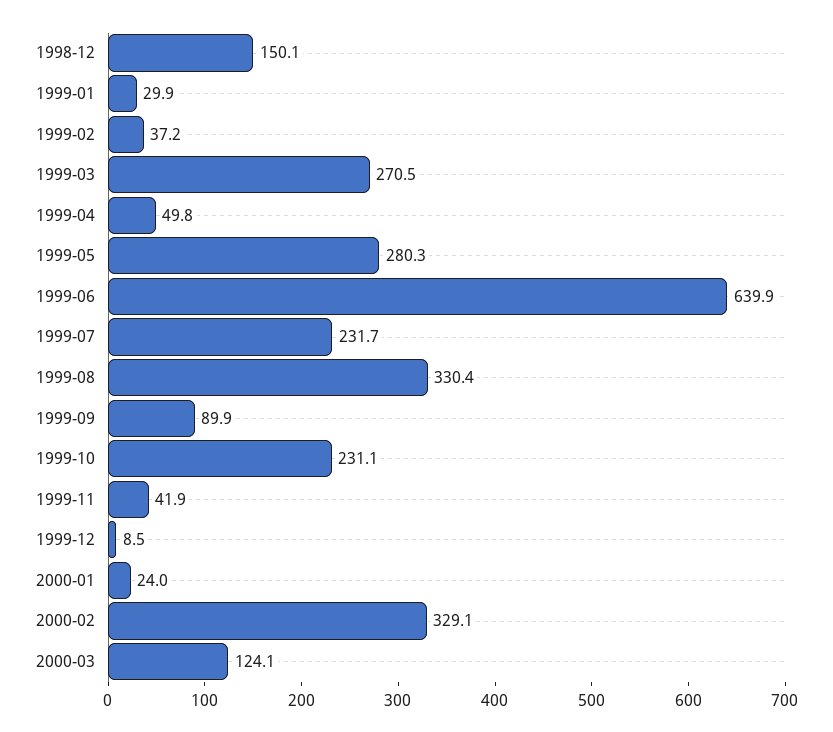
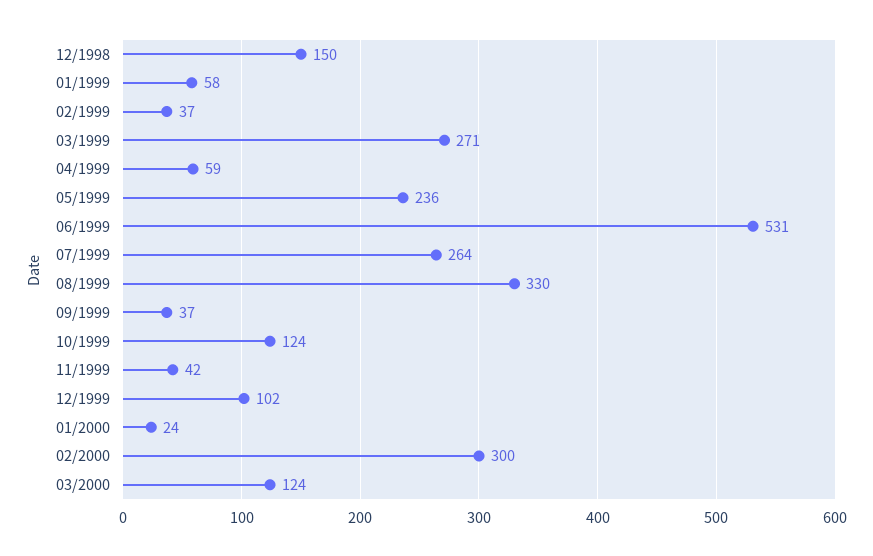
  {
    "1998-12": 150.1,
-   "1999-01": 29.9,
+   "1999-01": 58,
    "1999-02": 37.2,
    "1999-03": 270.5,
-   "1999-04": 49.8,
+   "1999-04": 59,
-   "1999-05": 280.3,
+   "1999-05": 236,
-   "1999-06": 639.9,
+   "1999-06": 531,
-   "1999-07": 231.7,
+   "1999-07": 264,
    "1999-08": 330.4,
-   "1999-09": 89.9,
+   "1999-09": 37,
-   "1999-10": 231.1,
+   "1999-10": 124,
    "1999-11": 41.9,
-   "1999-12": 8.5,
+   "1999-12": 102,
    "2000-01": 24,
-   "2000-02": 329.1,
+   "2000-02": 300,
    "2000-03": 124.1
  }

